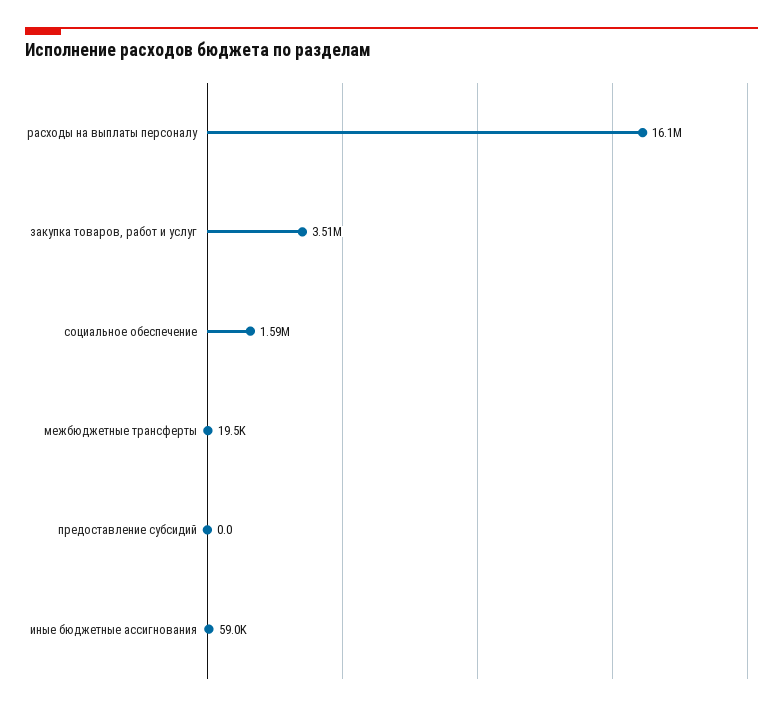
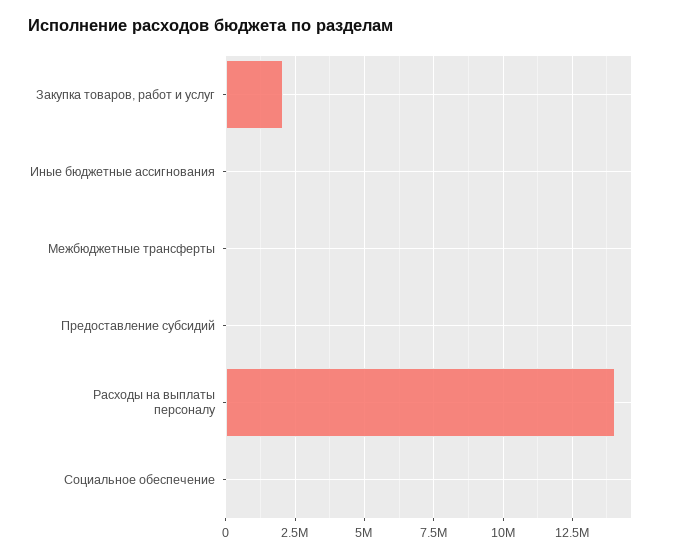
  {
-   "расходы на выплаты персоналу": 16100000,
+   "расходы на выплаты персоналу": 14000000,
-   "закупка товаров, работ и услуг": 3510000,
+   "закупка товаров, работ и услуг": 2000000,
-   "социальное обеспечение": 1590000,
+   "социальное обеспечение": 0,
    "межбюджетные трансферты": 19500,
    "предоставление субсидий": 0,
    "иные бюджетные ассигнования": 59000
  }

